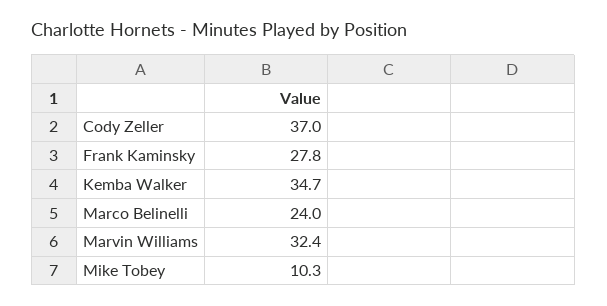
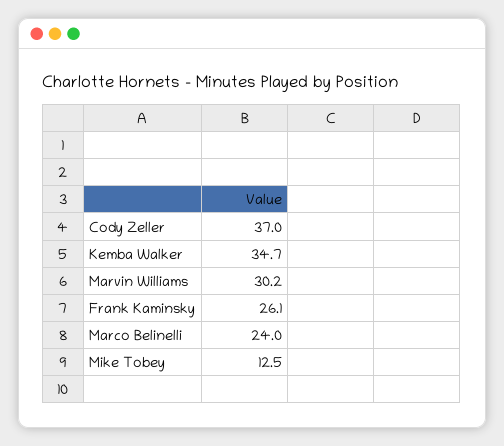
  {
    "Cody Zeller": 37,
-   "Frank Kaminsky": 27.8,
+   "Frank Kaminsky": 26.1,
    "Kemba Walker": 34.7,
    "Marco Belinelli": 24,
-   "Marvin Williams": 32.4,
+   "Marvin Williams": 30.2,
-   "Mike Tobey": 10.3
+   "Mike Tobey": 12.5
  }

